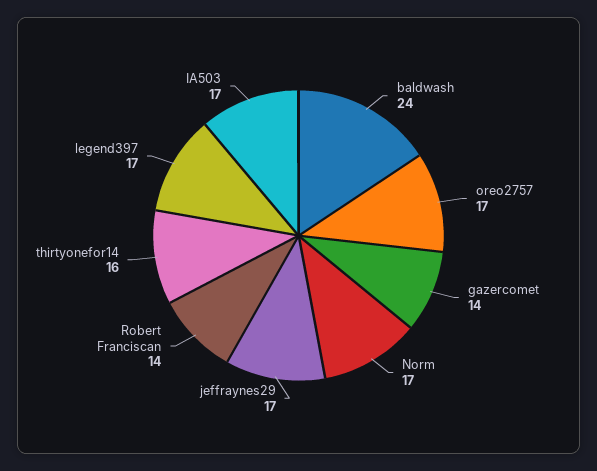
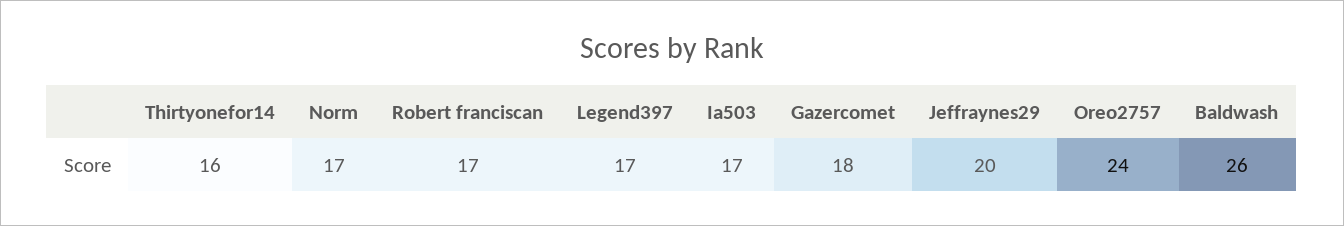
  {
-   "baldwash": 24,
+   "baldwash": 26,
-   "oreo2757": 17,
+   "oreo2757": 24,
-   "gazercomet": 14,
+   "gazercomet": 18,
    "Norm": 17,
-   "jeffraynes29": 17,
+   "jeffraynes29": 20,
-   "Robert Franciscan": 14,
+   "Robert Franciscan": 17,
    "thirtyonefor14": 16,
    "legend397": 17,
    "IA503": 17
  }

